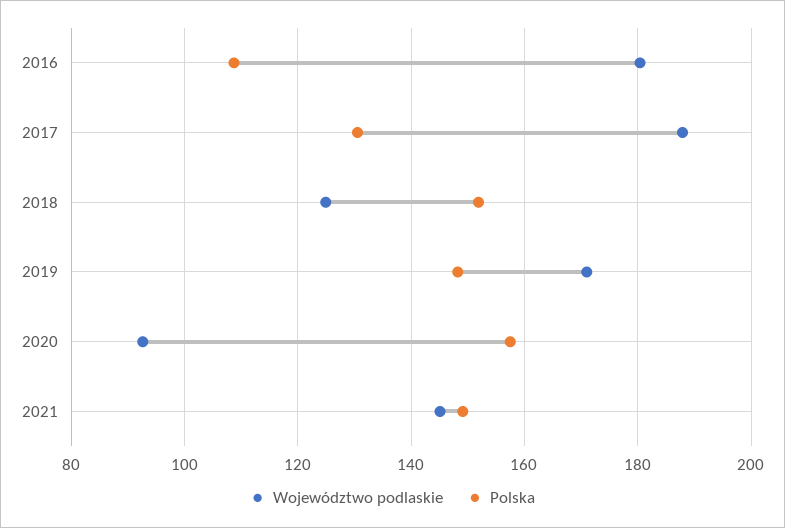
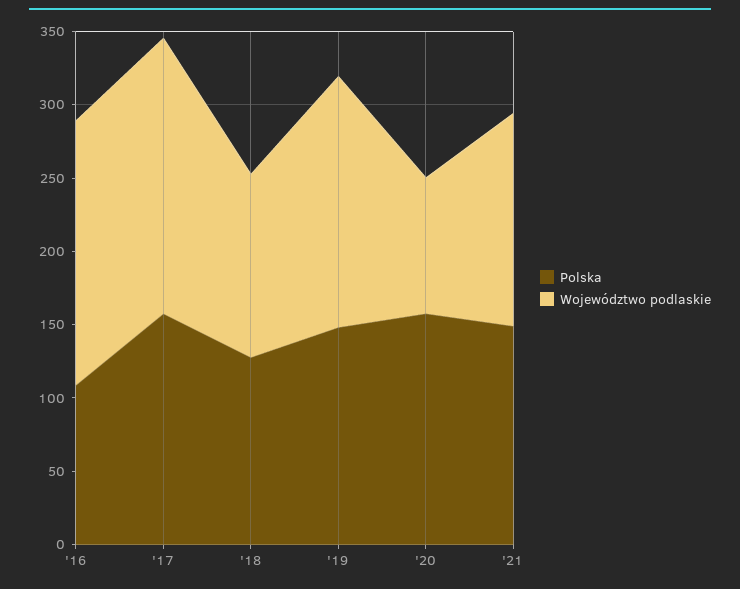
  {
    "Województwo podlaskie": {
      "2016": 180,
      "2017": 188,
      "2018": 124,
      "2019": 172,
      "2020": 92,
      "2021": 146
    },
    "Polska": {
      "2016": 108,
-     "2017": 130,
+     "2017": 160,
-     "2018": 152,
+     "2018": 130,
      "2019": 148,
      "2020": 158,
      "2021": 150
    }
  }

